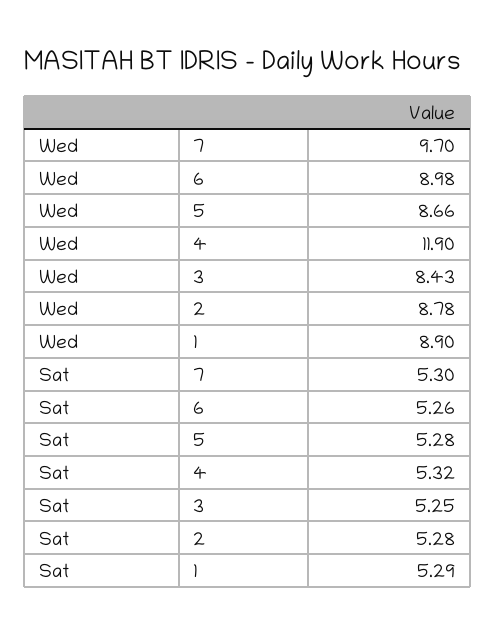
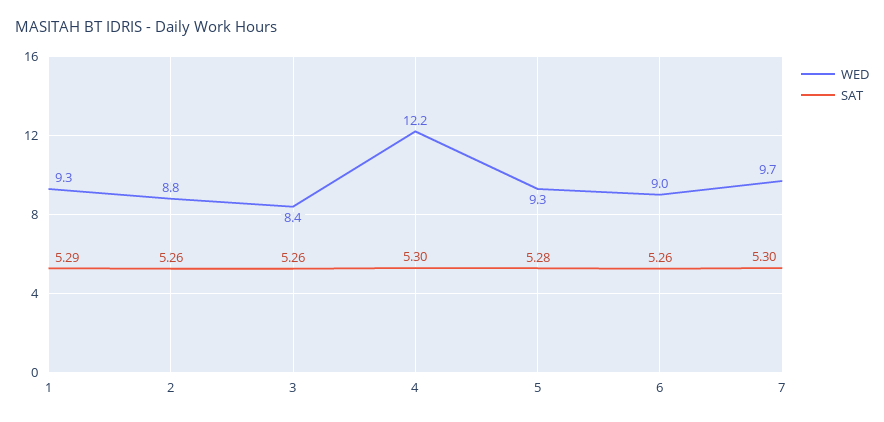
  {
    "Wed": {
      "7": 9.7,
      "6": 8.98,
-     "5": 8.66,
+     "5": 9.3,
-     "4": 11.9,
+     "4": 12.2,
      "3": 8.43,
      "2": 8.78,
-     "1": 8.9
+     "1": 9.3
    },
    "Sat": {
      "7": 5.3,
      "6": 5.26,
      "5": 5.28,
-     "4": 5.32,
+     "4": 5.3,
-     "3": 5.25,
+     "3": 5.26,
-     "2": 5.28,
+     "2": 5.26,
      "1": 5.29
    }
  }

